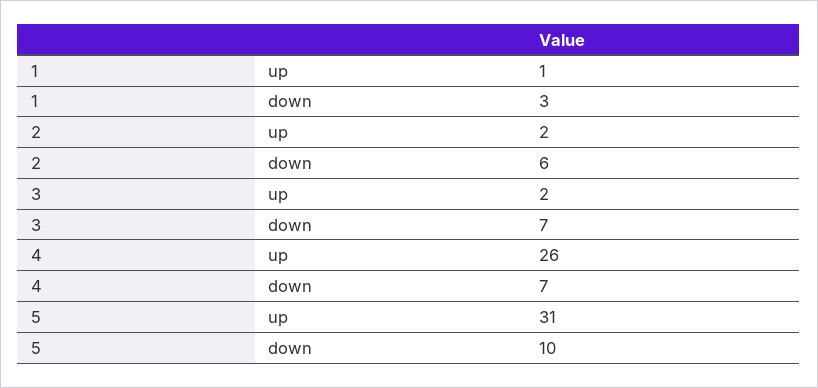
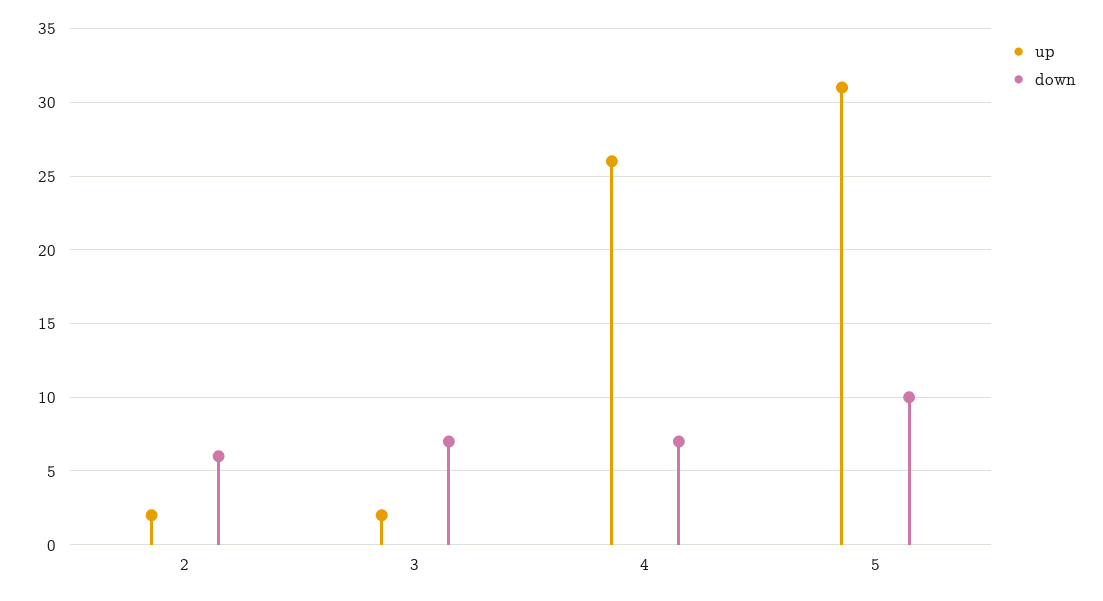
  {
    "up": {
-     "1": 1,
      "2": 2,
      "3": 2,
      "4": 26,
      "5": 31
    },
    "down": {
-     "1": 3,
      "2": 6,
      "3": 7,
      "4": 7,
      "5": 10
    }
  }

